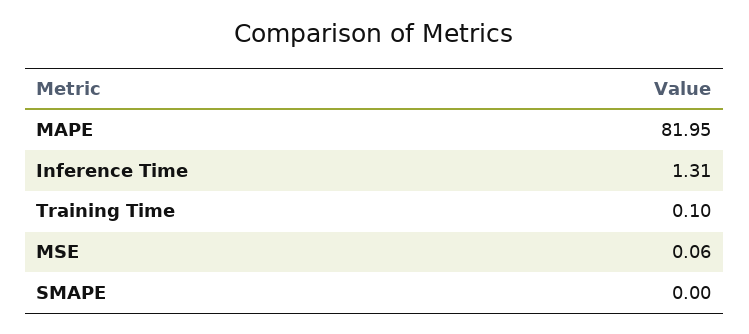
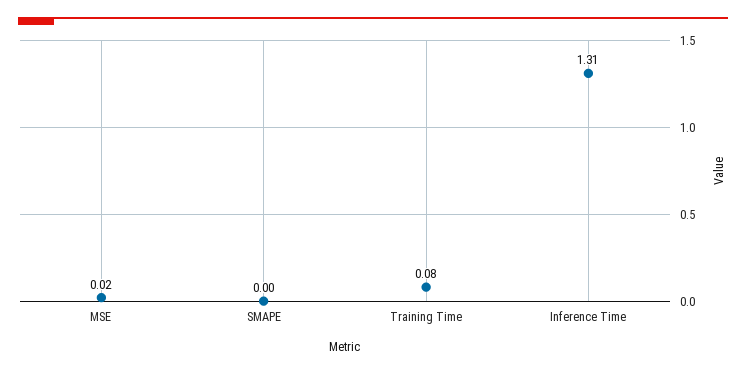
  {
-   "MAPE": 81.95,
    "Inference Time": 1.31,
-   "Training Time": 0.1,
+   "Training Time": 0.08,
-   "MSE": 0.06,
+   "MSE": 0.02,
    "SMAPE": 0
  }

